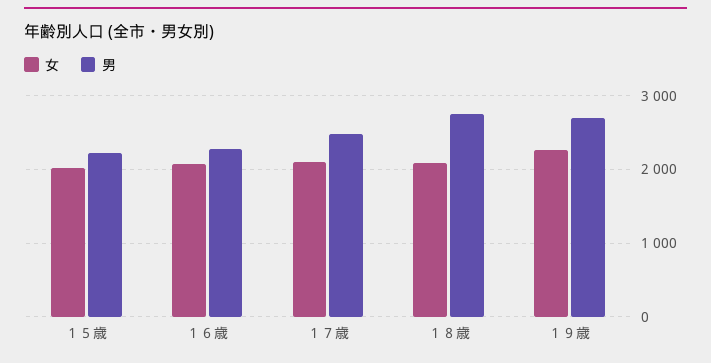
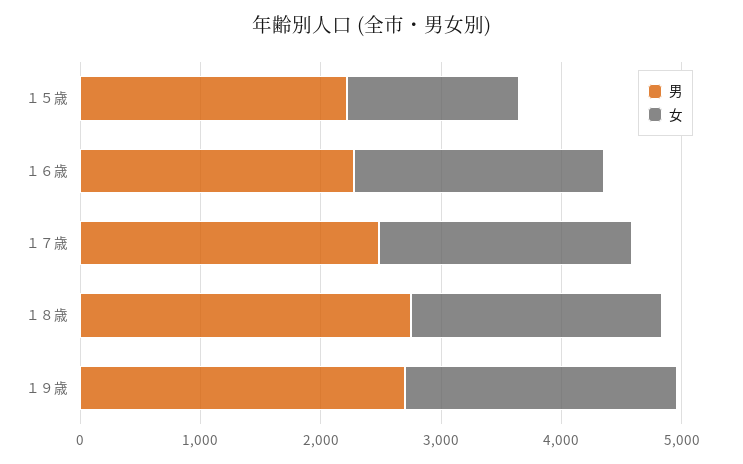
  {
    "女": {
-     "１５歳": 2000,
+     "１５歳": 1400,
      "１６歳": 2100,
      "１７歳": 2100,
      "１８歳": 2100,
      "１９歳": 2300
    },
    "男": {
      "１５歳": 2200,
      "１６歳": 2300,
      "１７歳": 2500,
      "１８歳": 2700,
      "１９歳": 2700
    }
  }

